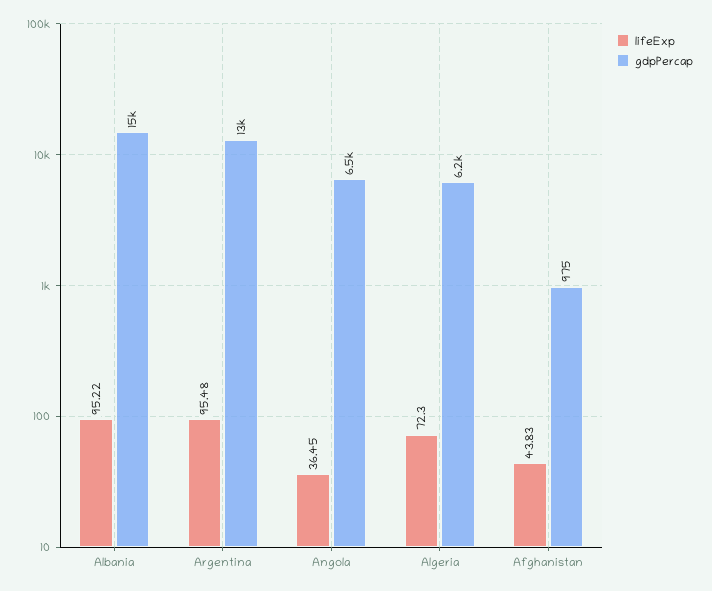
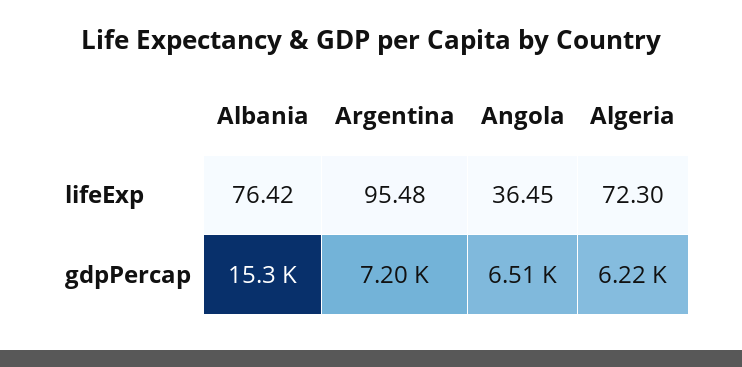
  {
    "lifeExp": {
-     "Albania": 95.22,
+     "Albania": 76.42,
      "Argentina": 95.48,
      "Angola": 36.45,
-     "Algeria": 72.3,
+     "Algeria": 72.3
-     "Afghanistan": 43.83
    },
    "gdpPercap": {
      "Albania": 15300,
-     "Argentina": 13000,
+     "Argentina": 7200,
      "Angola": 6510,
-     "Algeria": 6220,
+     "Algeria": 6220
-     "Afghanistan": 975
    }
  }

